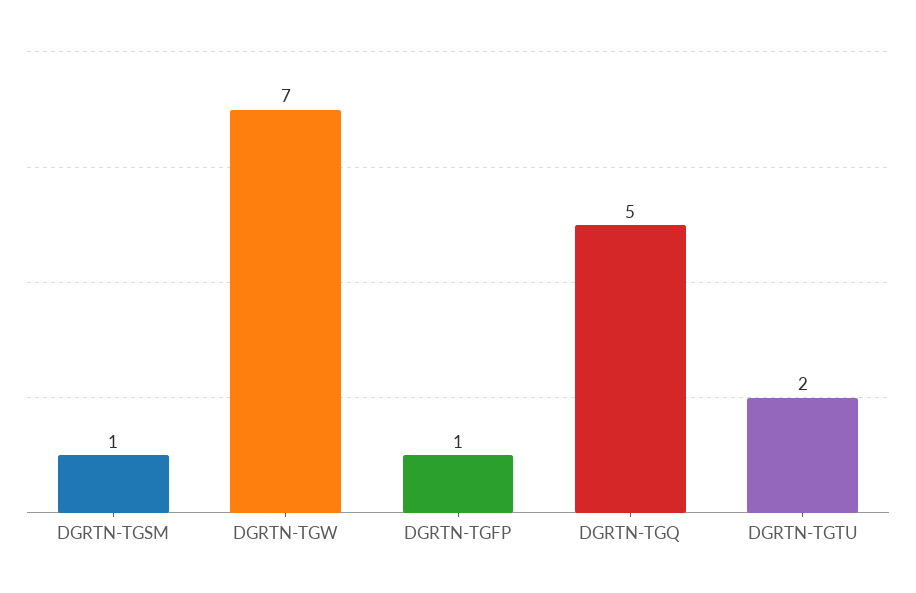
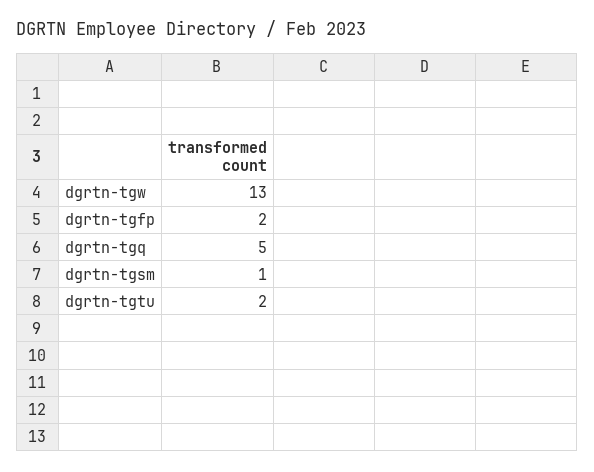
  {
    "DGRTN-TGSM": 1,
-   "DGRTN-TGW": 7,
+   "DGRTN-TGW": 13,
-   "DGRTN-TGFP": 1,
+   "DGRTN-TGFP": 2,
    "DGRTN-TGQ": 5,
    "DGRTN-TGTU": 2
  }

